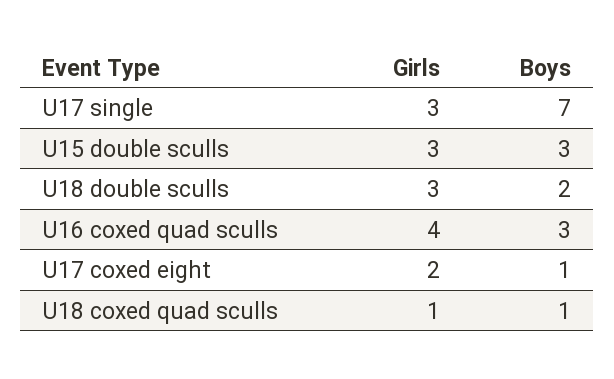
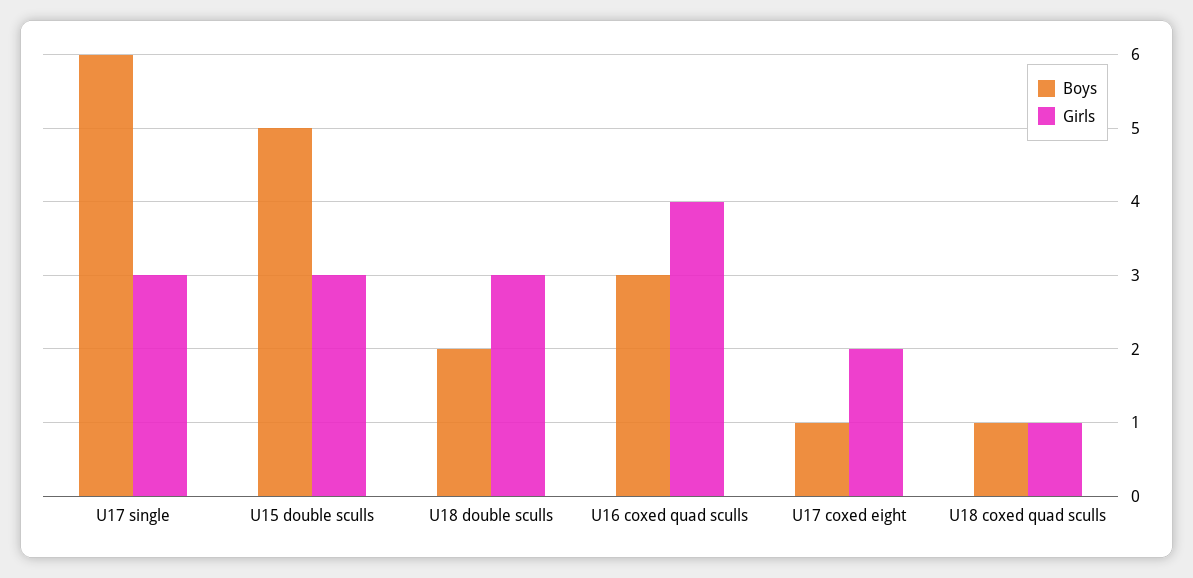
  {
    "Girls": {
      "U17 single": 3,
      "U15 double sculls": 3,
      "U18 double sculls": 3,
      "U16 coxed quad sculls": 4,
      "U17 coxed eight": 2,
      "U18 coxed quad sculls": 1
    },
    "Boys": {
-     "U17 single": 7,
+     "U17 single": 6,
-     "U15 double sculls": 3,
+     "U15 double sculls": 5,
      "U18 double sculls": 2,
      "U16 coxed quad sculls": 3,
      "U17 coxed eight": 1,
      "U18 coxed quad sculls": 1
    }
  }

